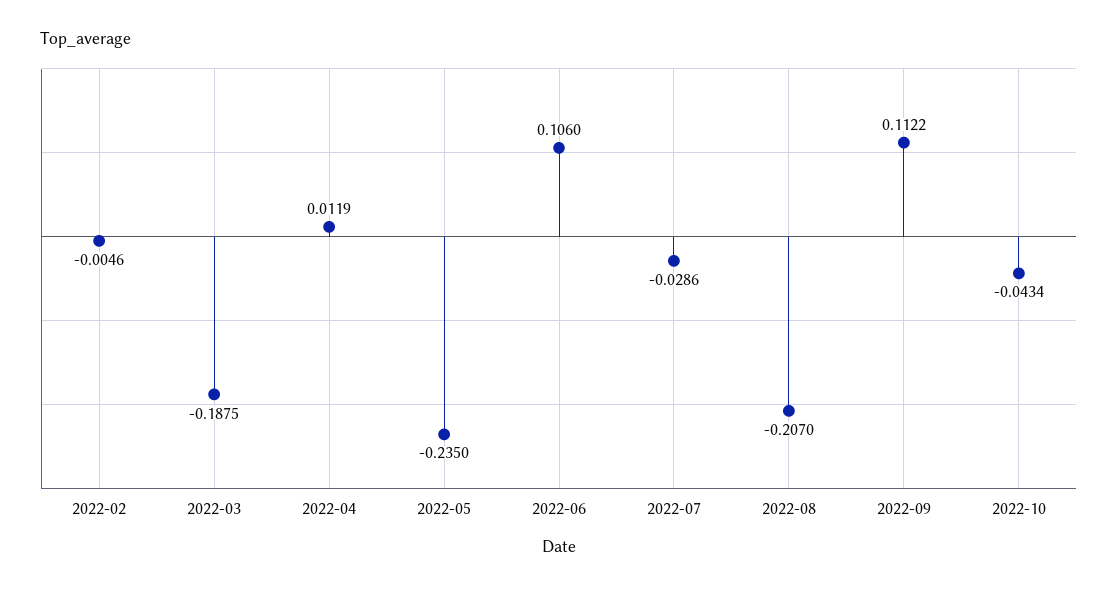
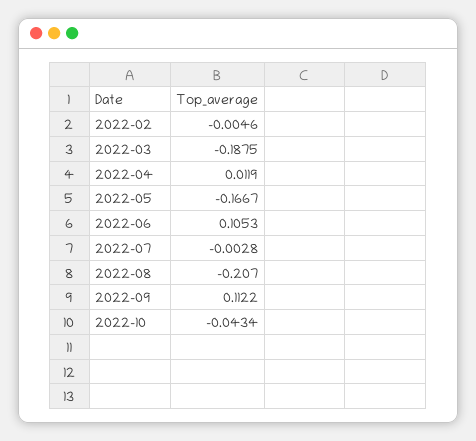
  {
    "2022-02": -0.0046,
    "2022-03": -0.1875,
    "2022-04": 0.0119,
-   "2022-05": -0.235,
+   "2022-05": -0.1667,
-   "2022-06": 0.106,
+   "2022-06": 0.1053,
-   "2022-07": -0.0286,
+   "2022-07": -0.0028,
    "2022-08": -0.207,
    "2022-09": 0.1122,
    "2022-10": -0.0434
  }

